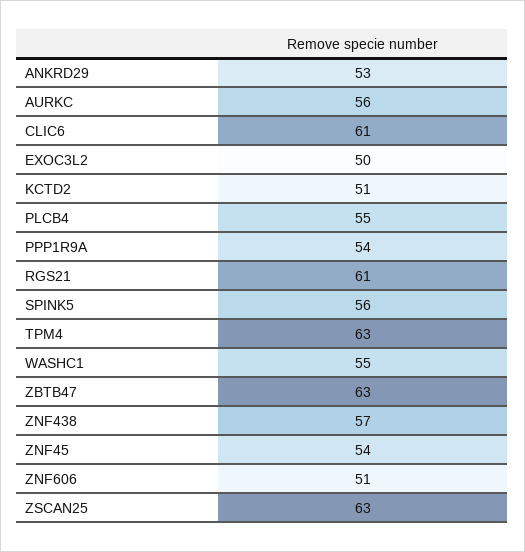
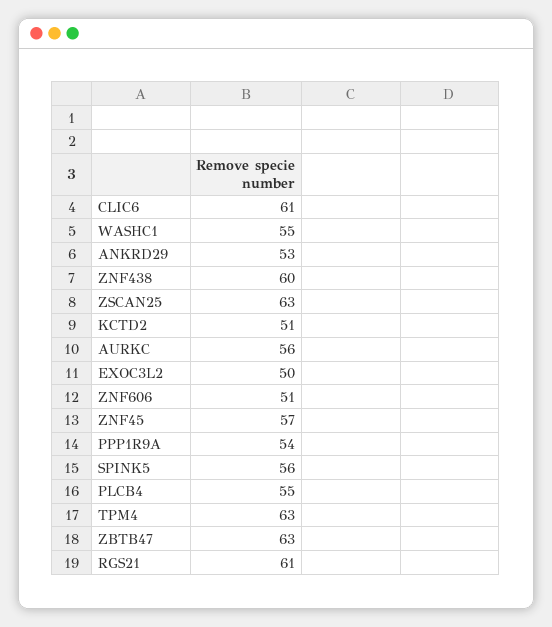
  {
    "ANKRD29": 53,
    "AURKC": 56,
    "CLIC6": 61,
    "EXOC3L2": 50,
    "KCTD2": 51,
    "PLCB4": 55,
    "PPP1R9A": 54,
    "RGS21": 61,
    "SPINK5": 56,
    "TPM4": 63,
    "WASHC1": 55,
    "ZBTB47": 63,
-   "ZNF438": 57,
+   "ZNF438": 60,
-   "ZNF45": 54,
+   "ZNF45": 57,
    "ZNF606": 51,
    "ZSCAN25": 63
  }

